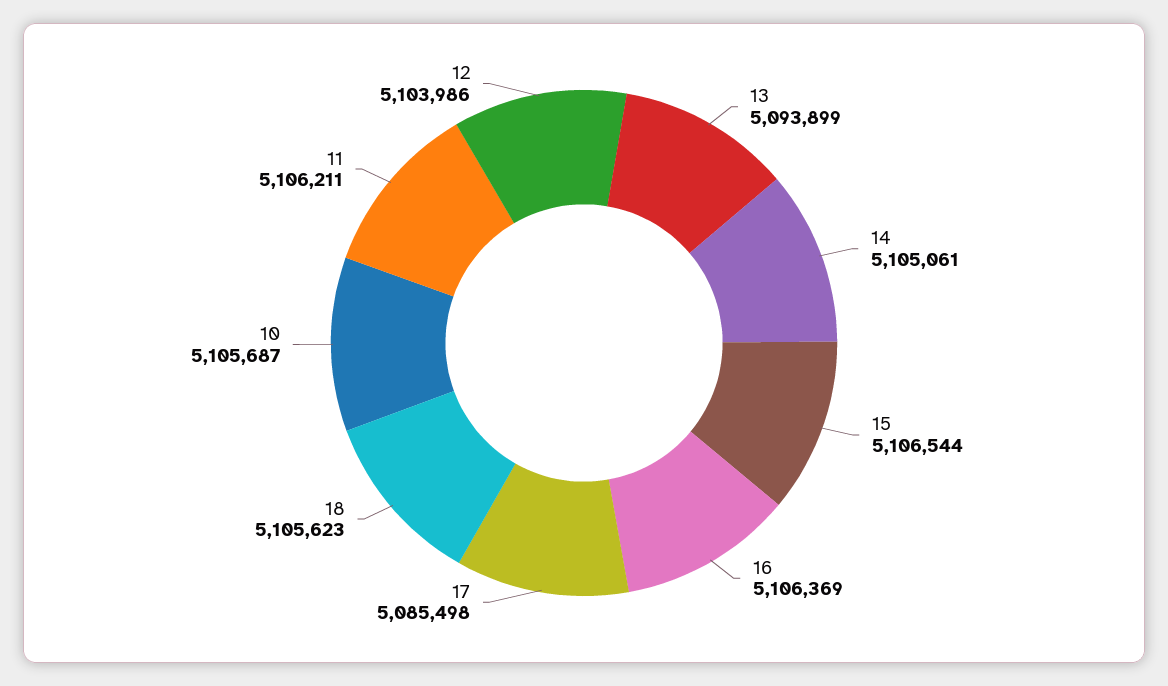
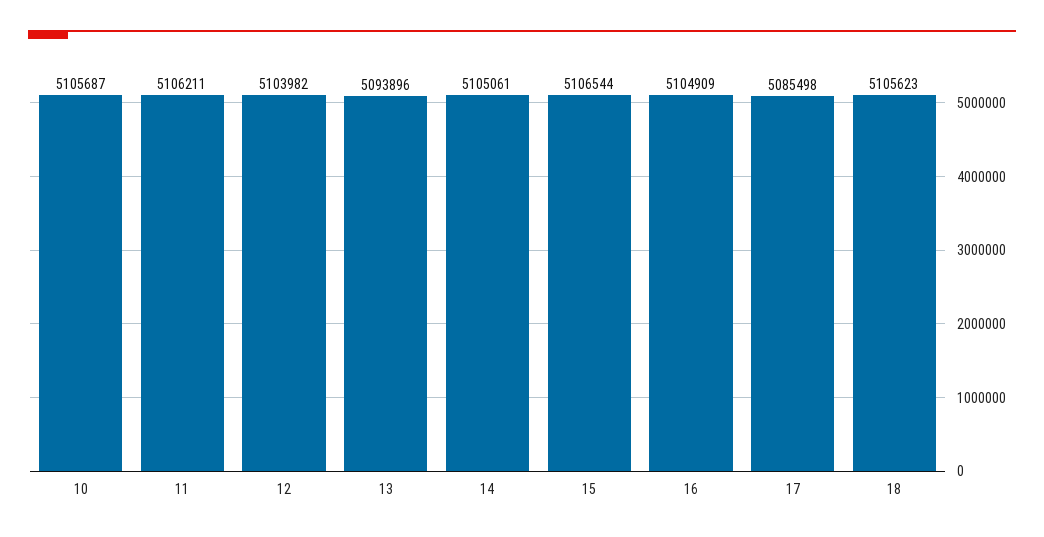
  {
-   "13": 5093899,
+   "13": 5093896,
    "14": 5105061,
    "15": 5106544,
-   "16": 5106369,
+   "16": 5104909,
    "17": 5085498,
    "18": 5105623,
    "10": 5105687,
    "11": 5106211,
-   "12": 5103986
+   "12": 5103982
  }

